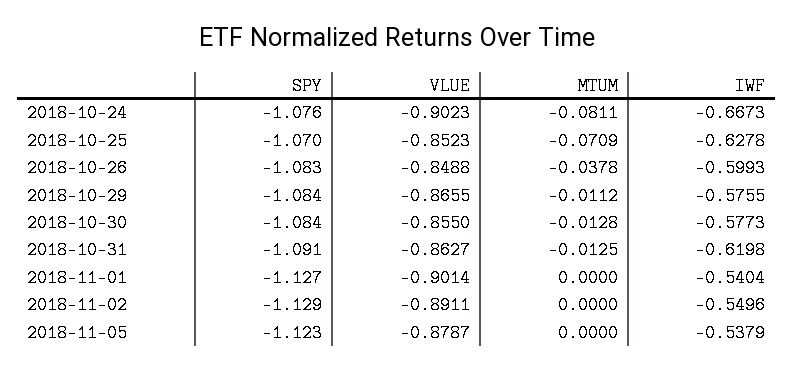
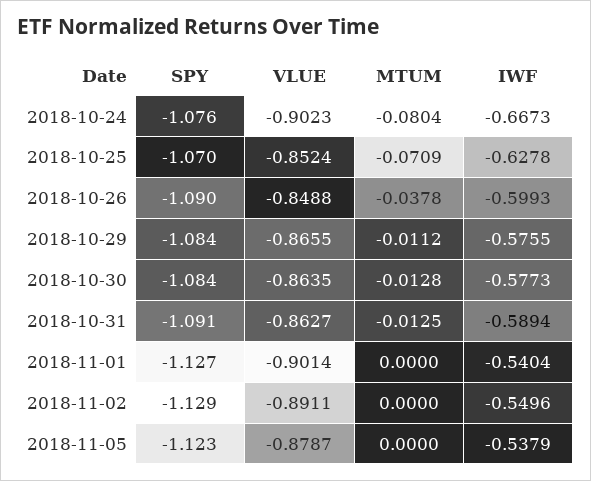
  {
    "SPY": {
      "2018-10-24": -1.076,
      "2018-10-25": -1.07,
-     "2018-10-26": -1.083,
+     "2018-10-26": -1.09,
      "2018-10-29": -1.084,
      "2018-10-30": -1.084,
      "2018-10-31": -1.091,
      "2018-11-01": -1.127,
      "2018-11-02": -1.129,
      "2018-11-05": -1.123
    },
    "VLUE": {
      "2018-10-24": -0.9023,
-     "2018-10-25": -0.8523,
+     "2018-10-25": -0.8524,
      "2018-10-26": -0.8488,
      "2018-10-29": -0.8655,
-     "2018-10-30": -0.855,
+     "2018-10-30": -0.8635,
      "2018-10-31": -0.8627,
      "2018-11-01": -0.9014,
      "2018-11-02": -0.8911,
      "2018-11-05": -0.8787
    },
    "MTUM": {
-     "2018-10-24": -0.0811,
+     "2018-10-24": -0.0804,
      "2018-10-25": -0.0709,
      "2018-10-26": -0.0378,
      "2018-10-29": -0.0112,
      "2018-10-30": -0.0128,
      "2018-10-31": -0.0125,
      "2018-11-01": 0,
      "2018-11-02": 0,
      "2018-11-05": 0
    },
    "IWF": {
      "2018-10-24": -0.6673,
      "2018-10-25": -0.6278,
      "2018-10-26": -0.5993,
      "2018-10-29": -0.5755,
      "2018-10-30": -0.5773,
-     "2018-10-31": -0.6198,
+     "2018-10-31": -0.5894,
      "2018-11-01": -0.5404,
      "2018-11-02": -0.5496,
      "2018-11-05": -0.5379
    }
  }

